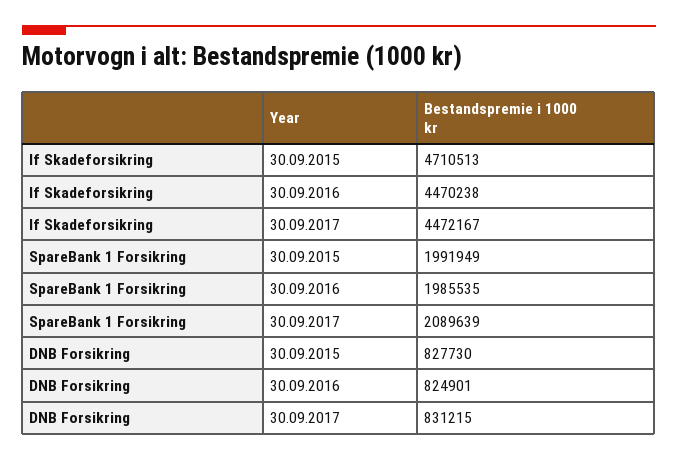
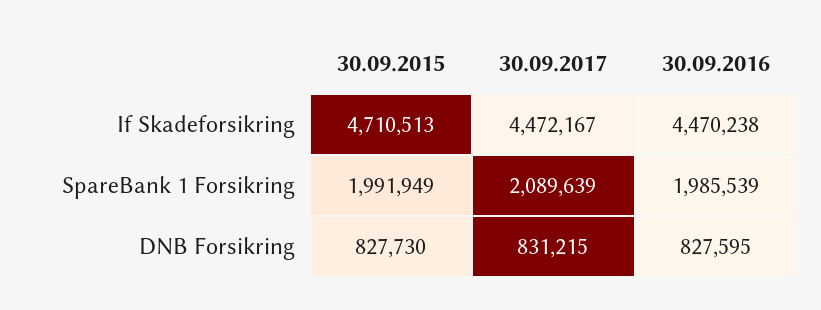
  {
    "If Skadeforsikring": {
      "30.09.2015": 4710513,
      "30.09.2016": 4470238,
      "30.09.2017": 4472167
    },
    "SpareBank 1 Forsikring": {
      "30.09.2015": 1991949,
-     "30.09.2016": 1985535,
+     "30.09.2016": 1985539,
      "30.09.2017": 2089639
    },
    "DNB Forsikring": {
      "30.09.2015": 827730,
-     "30.09.2016": 824901,
+     "30.09.2016": 827595,
      "30.09.2017": 831215
    }
  }

